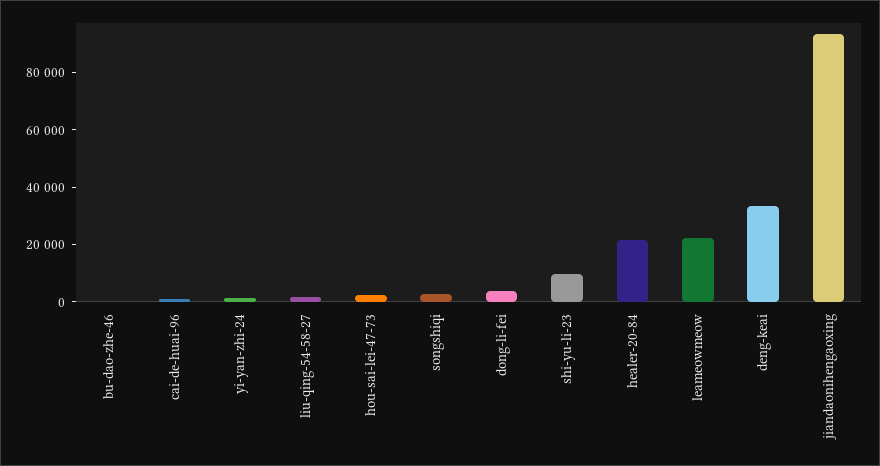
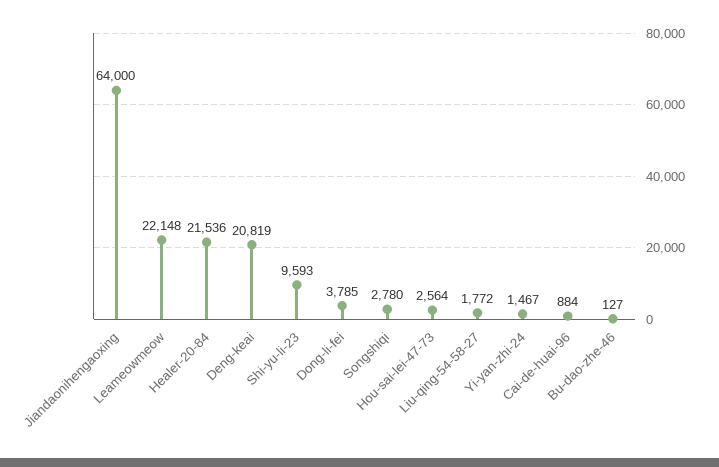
  {
    "bu-dao-zhe-46": 127,
    "cai-de-huai-96": 884,
    "yi-yan-zhi-24": 1467,
    "liu-qing-54-58-27": 1772,
    "hou-sai-lei-47-73": 2564,
    "songshiqi": 2780,
    "dong-li-fei": 3785,
    "shi-yu-li-23": 9593,
    "healer-20-84": 21536,
    "leameowmeow": 22148,
-   "deng-keai": 35000,
+   "deng-keai": 20819,
-   "jiandaonihengaoxing": 95000
+   "jiandaonihengaoxing": 64000
  }

